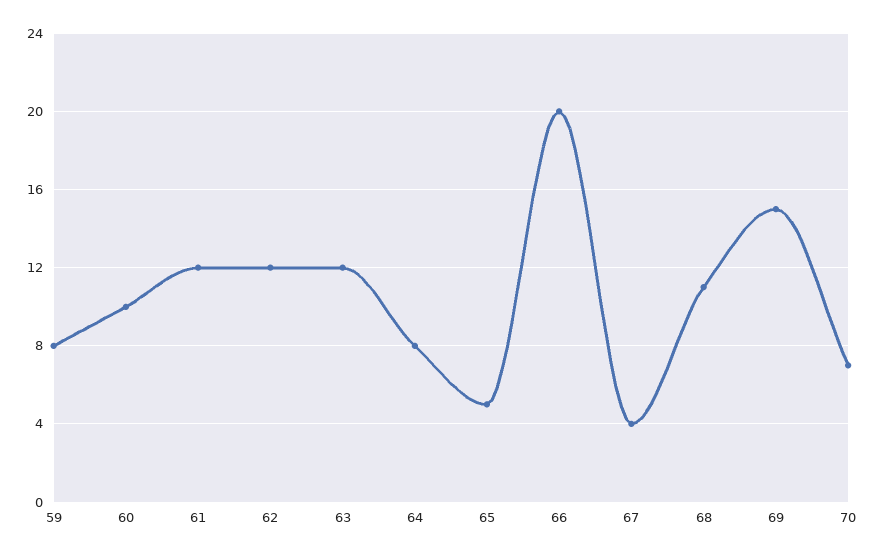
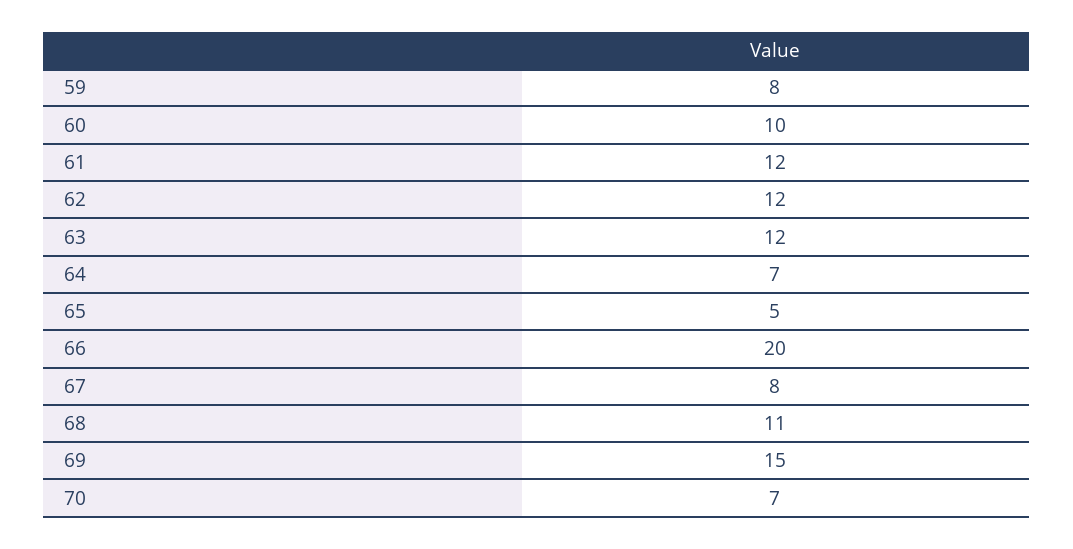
  {
    "59": 8,
    "60": 10,
    "61": 12,
    "62": 12,
    "63": 12,
-   "64": 8,
+   "64": 7,
    "65": 5,
    "66": 20,
-   "67": 4,
+   "67": 8,
    "68": 11,
    "69": 15,
    "70": 7
  }

